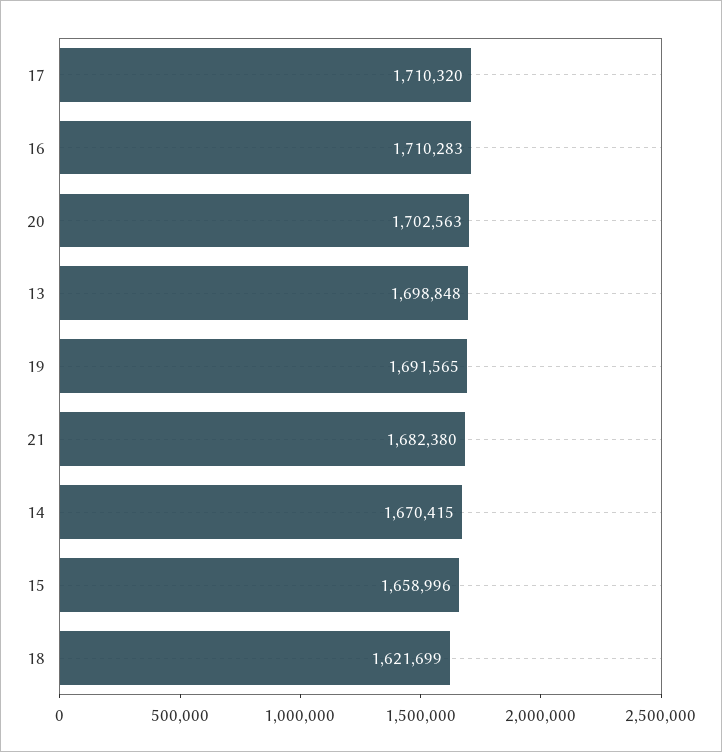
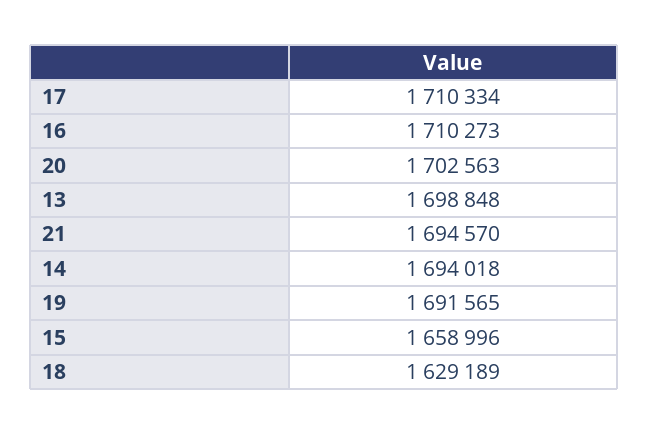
  {
-   "17": 1710320,
+   "17": 1710334,
-   "16": 1710283,
+   "16": 1710273,
    "20": 1702563,
    "13": 1698848,
    "19": 1691565,
-   "21": 1682380,
+   "21": 1694570,
-   "14": 1670415,
+   "14": 1694018,
    "15": 1658996,
-   "18": 1621699
+   "18": 1629189
  }

